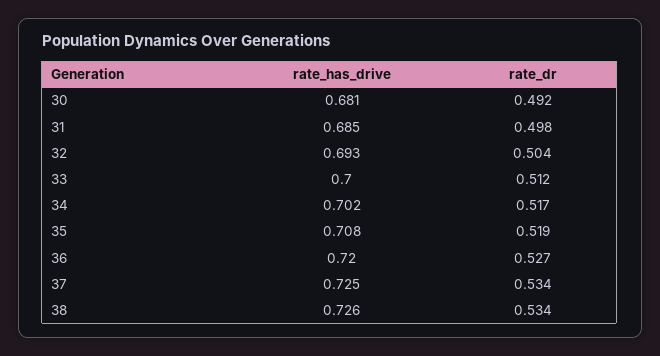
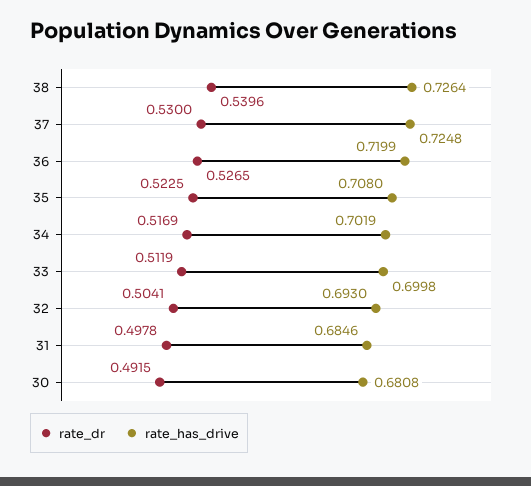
  {
    "rate_has_drive": {
      "30": 0.6808,
      "31": 0.6846,
      "32": 0.693,
      "33": 0.6998,
      "34": 0.7019,
      "35": 0.708,
      "36": 0.7199,
      "37": 0.7248,
      "38": 0.7264
    },
    "rate_dr": {
      "30": 0.4915,
      "31": 0.4978,
      "32": 0.5041,
      "33": 0.5119,
      "34": 0.5169,
-     "35": 0.519,
+     "35": 0.5225,
      "36": 0.5265,
-     "37": 0.534,
+     "37": 0.53,
-     "38": 0.534
+     "38": 0.5396
    }
  }

